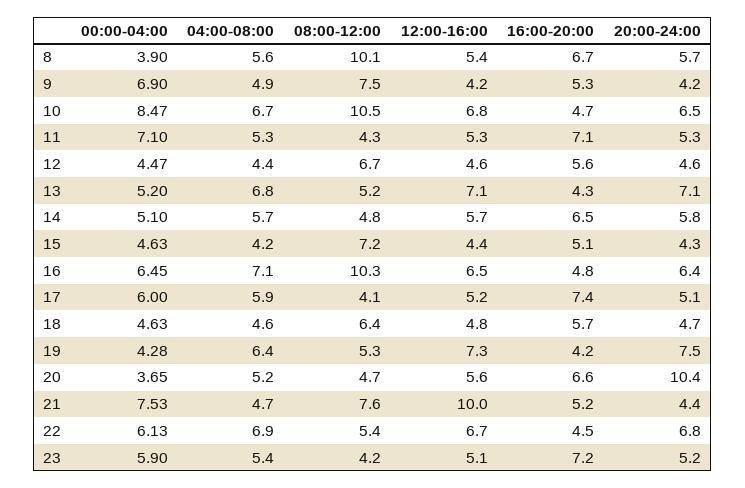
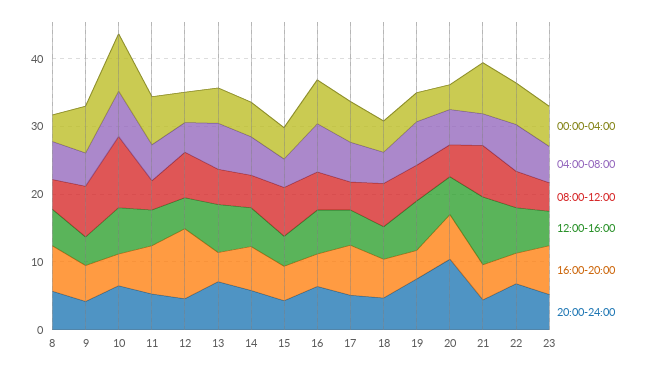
  {
    "00:00-04:00": {
      "8": 3.9,
      "9": 6.9,
      "10": 8.47,
      "11": 7.1,
      "12": 4.47,
      "13": 5.2,
      "14": 5.1,
      "15": 4.63,
      "16": 6.45,
      "17": 6,
      "18": 4.63,
      "19": 4.28,
      "20": 3.65,
      "21": 7.53,
      "22": 6.13,
      "23": 5.9
    },
    "04:00-08:00": {
      "8": 5.6,
      "9": 4.9,
      "10": 6.7,
      "11": 5.3,
      "12": 4.4,
      "13": 6.8,
      "14": 5.7,
      "15": 4.2,
      "16": 7.1,
      "17": 5.9,
      "18": 4.6,
      "19": 6.4,
      "20": 5.2,
      "21": 4.7,
      "22": 6.9,
      "23": 5.4
    },
    "08:00-12:00": {
-     "8": 10.1,
+     "8": 4,
      "9": 7.5,
      "10": 10.5,
      "11": 4.3,
      "12": 6.7,
      "13": 5.2,
      "14": 4.8,
      "15": 7.2,
-     "16": 10.3,
+     "16": 6,
      "17": 4.1,
      "18": 6.4,
      "19": 5.3,
      "20": 4.7,
      "21": 7.6,
      "22": 5.4,
      "23": 4.2
    },
    "12:00-16:00": {
      "8": 5.4,
      "9": 4.2,
      "10": 6.8,
      "11": 5.3,
      "12": 4.6,
      "13": 7.1,
      "14": 5.7,
      "15": 4.4,
      "16": 6.5,
      "17": 5.2,
      "18": 4.8,
      "19": 7.3,
      "20": 5.6,
      "21": 10,
      "22": 6.7,
      "23": 5.1
    },
    "16:00-20:00": {
      "8": 6.7,
      "9": 5.3,
      "10": 4.7,
      "11": 7.1,
-     "12": 5.6,
+     "12": 10,
      "13": 4.3,
      "14": 6.5,
      "15": 5.1,
      "16": 4.8,
      "17": 7.4,
      "18": 5.7,
      "19": 4.2,
      "20": 6.6,
      "21": 5.2,
      "22": 4.5,
      "23": 7.2
    },
    "20:00-24:00": {
      "8": 5.7,
      "9": 4.2,
      "10": 6.5,
      "11": 5.3,
      "12": 4.6,
      "13": 7.1,
      "14": 5.8,
      "15": 4.3,
      "16": 6.4,
      "17": 5.1,
      "18": 4.7,
      "19": 7.5,
      "20": 10.4,
      "21": 4.4,
      "22": 6.8,
      "23": 5.2
    }
  }

